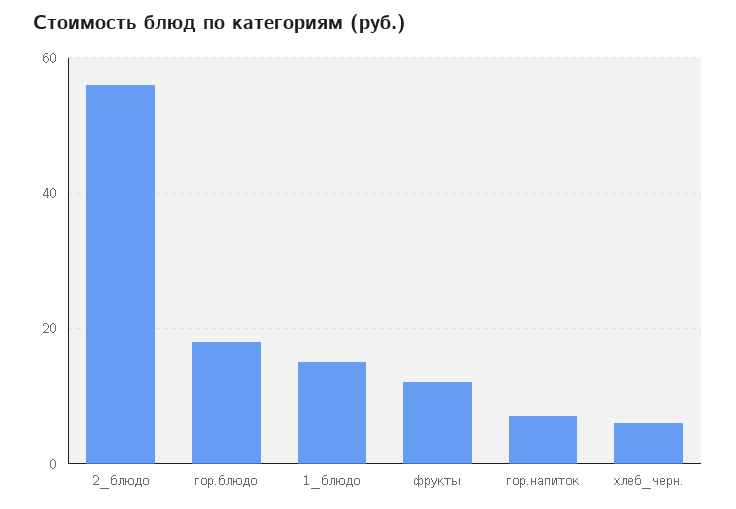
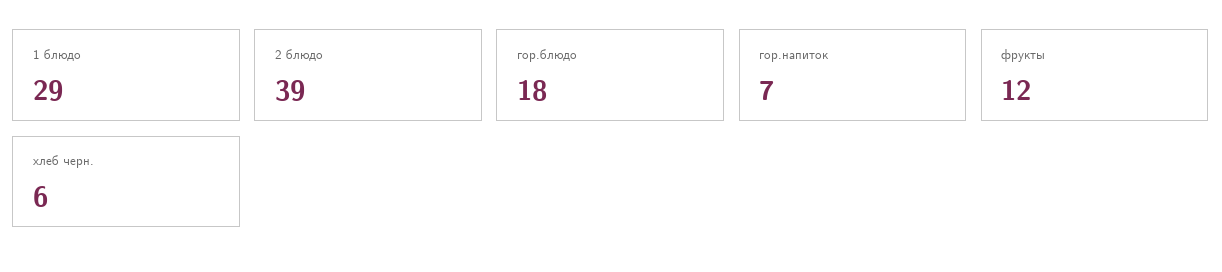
  {
-   "2_блюдо": 55,
+   "2_блюдо": 39,
    "гор.блюдо": 18,
-   "1_блюдо": 15,
+   "1_блюдо": 29,
    "фрукты": 12,
    "гор.напиток": 7,
    "хлеб_черн.": 6
  }

